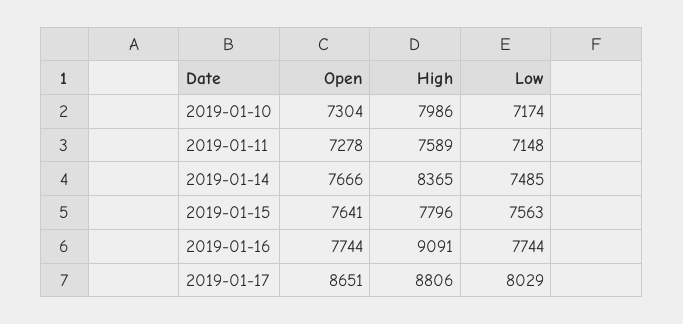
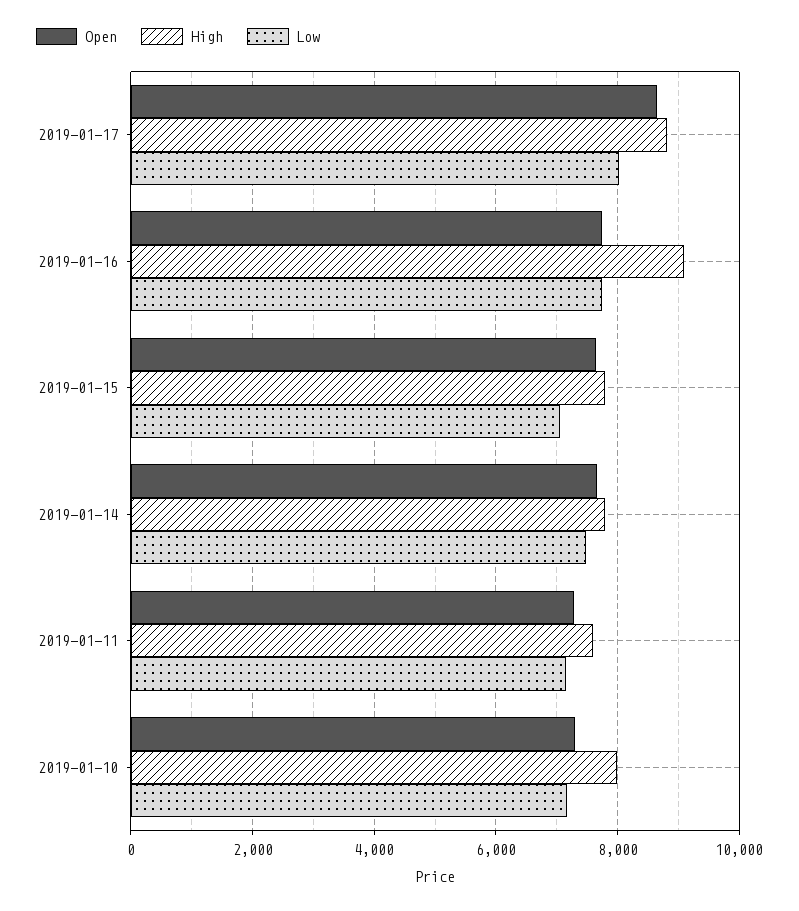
  {
    "Open": {
      "2019-01-10": 7304,
      "2019-01-11": 7278,
      "2019-01-14": 7666,
      "2019-01-15": 7641,
      "2019-01-16": 7744,
      "2019-01-17": 8651
    },
    "High": {
      "2019-01-10": 7986,
      "2019-01-11": 7589,
-     "2019-01-14": 8365,
+     "2019-01-14": 7800,
      "2019-01-15": 7796,
      "2019-01-16": 9091,
      "2019-01-17": 8806
    },
    "Low": {
      "2019-01-10": 7174,
      "2019-01-11": 7148,
      "2019-01-14": 7485,
-     "2019-01-15": 7563,
+     "2019-01-15": 7000,
      "2019-01-16": 7744,
      "2019-01-17": 8029
    }
  }

